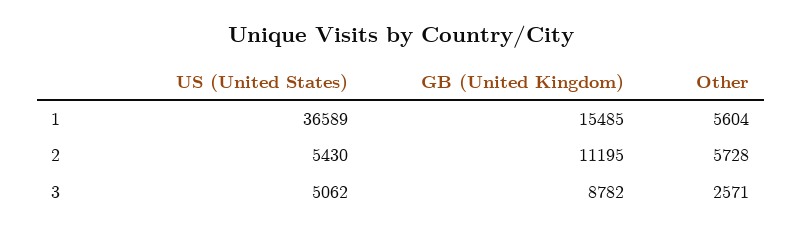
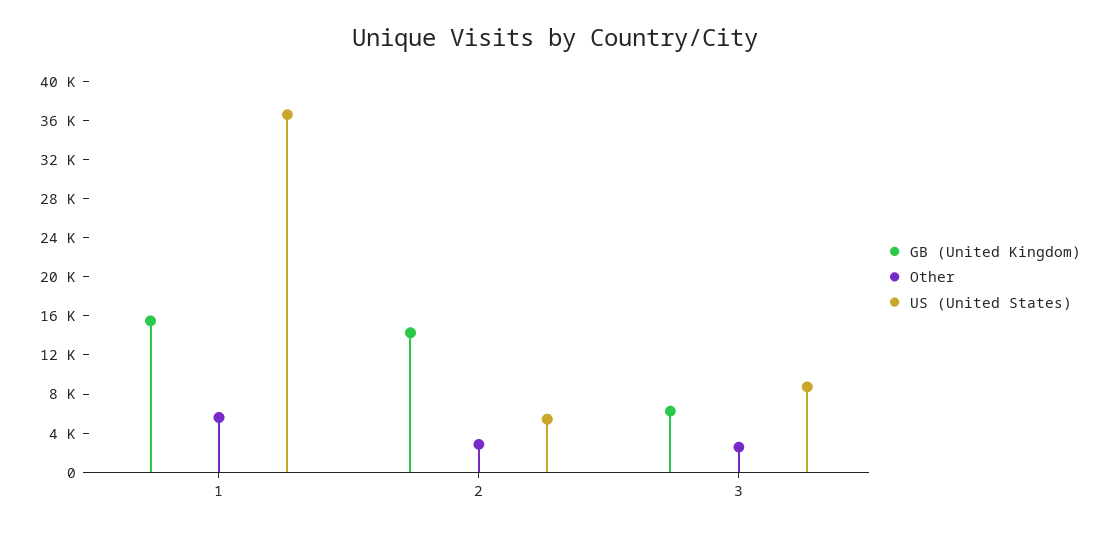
  {
    "US (United States)": {
      "1": 36589,
      "2": 5430,
-     "3": 5062
+     "3": 9000
    },
    "GB (United Kingdom)": {
      "1": 15485,
-     "2": 11195,
+     "2": 14000,
-     "3": 8782
+     "3": 6000
    },
    "Other": {
      "1": 5604,
-     "2": 5728,
+     "2": 3000,
      "3": 2571
    }
  }

